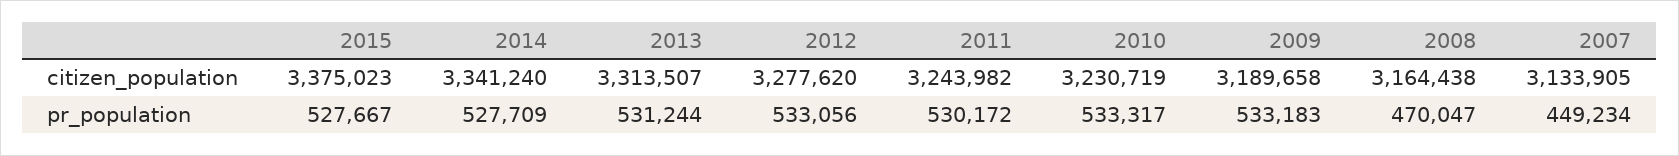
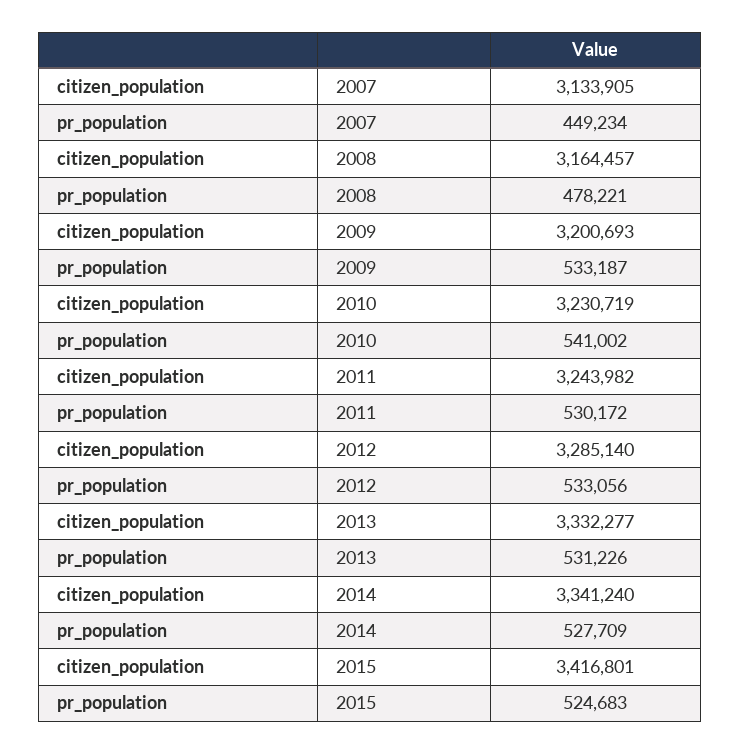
  {
    "2015": {
-     "citizen_population": 3375023,
+     "citizen_population": 3416801,
-     "pr_population": 527667
+     "pr_population": 524683
    },
    "2014": {
      "citizen_population": 3341240,
      "pr_population": 527709
    },
    "2013": {
-     "citizen_population": 3313507,
+     "citizen_population": 3332277,
-     "pr_population": 531244
+     "pr_population": 531226
    },
    "2012": {
-     "citizen_population": 3277620,
+     "citizen_population": 3285140,
      "pr_population": 533056
    },
    "2011": {
      "citizen_population": 3243982,
      "pr_population": 530172
    },
    "2010": {
      "citizen_population": 3230719,
-     "pr_population": 533317
+     "pr_population": 541002
    },
    "2009": {
-     "citizen_population": 3189658,
+     "citizen_population": 3200693,
-     "pr_population": 533183
+     "pr_population": 533187
    },
    "2008": {
-     "citizen_population": 3164438,
+     "citizen_population": 3164457,
-     "pr_population": 470047
+     "pr_population": 478221
    },
    "2007": {
      "citizen_population": 3133905,
      "pr_population": 449234
    }
  }

